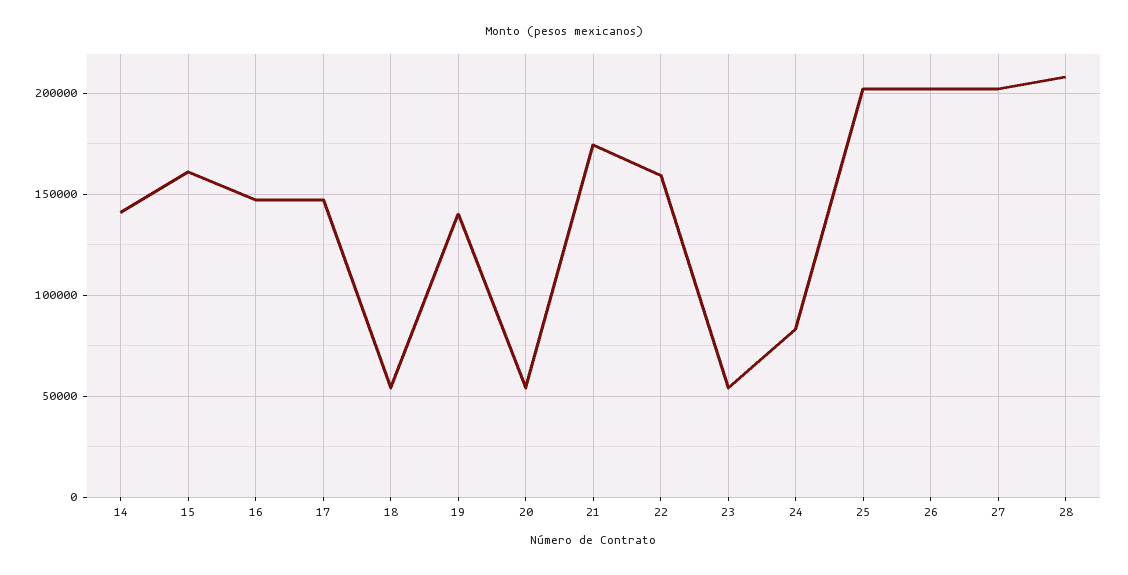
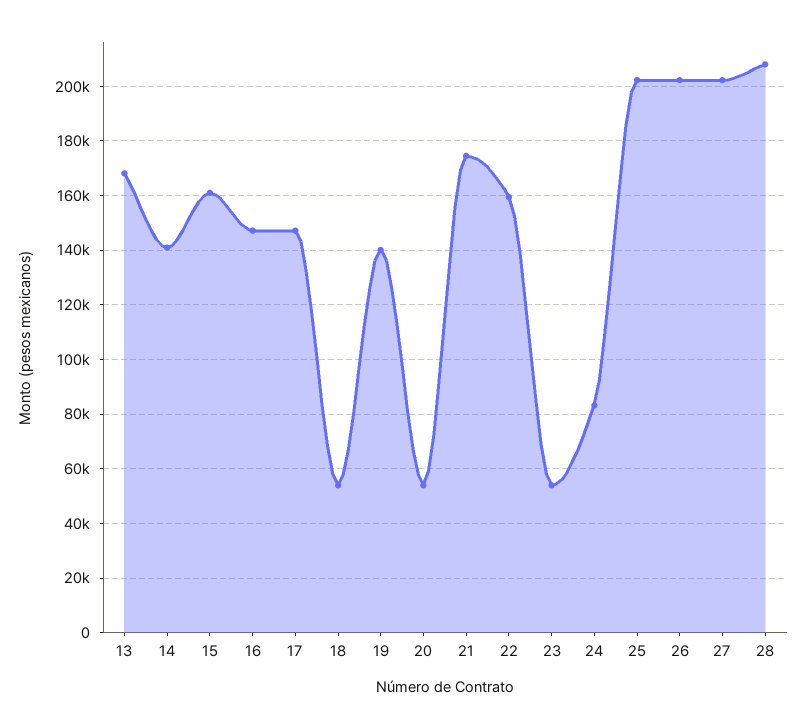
  {
    "14": 140000,
    "15": 160000,
    "16": 147500,
    "17": 147500,
    "18": 55000,
    "19": 140000,
    "20": 55000,
    "21": 175000,
    "22": 160000,
    "23": 55000,
    "24": 82500,
    "25": 202500,
    "26": 202500,
    "27": 202500,
-   "28": 207500
+   "28": 207500,
+   "13": 167500
  }

